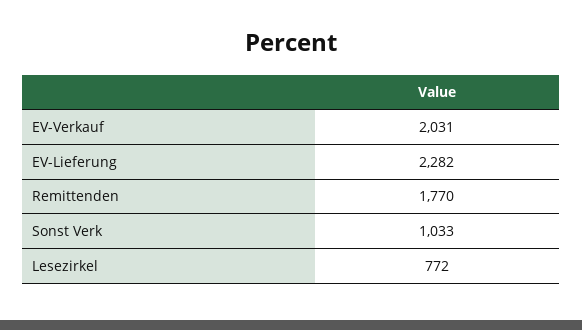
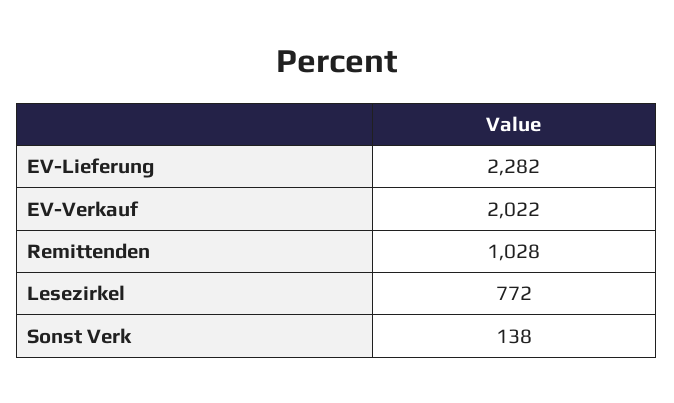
  {
-   "EV-Verkauf": 2031,
+   "EV-Verkauf": 2022,
    "EV-Lieferung": 2282,
-   "Remittenden": 1770,
+   "Remittenden": 1028,
-   "Sonst Verk": 1033,
+   "Sonst Verk": 138,
    "Lesezirkel": 772
  }

